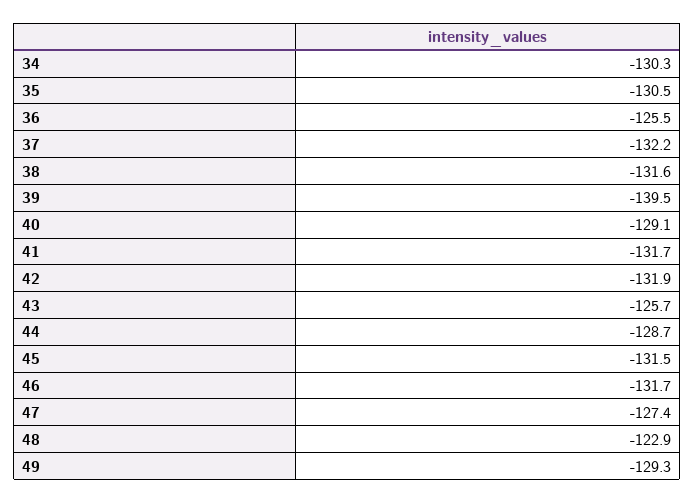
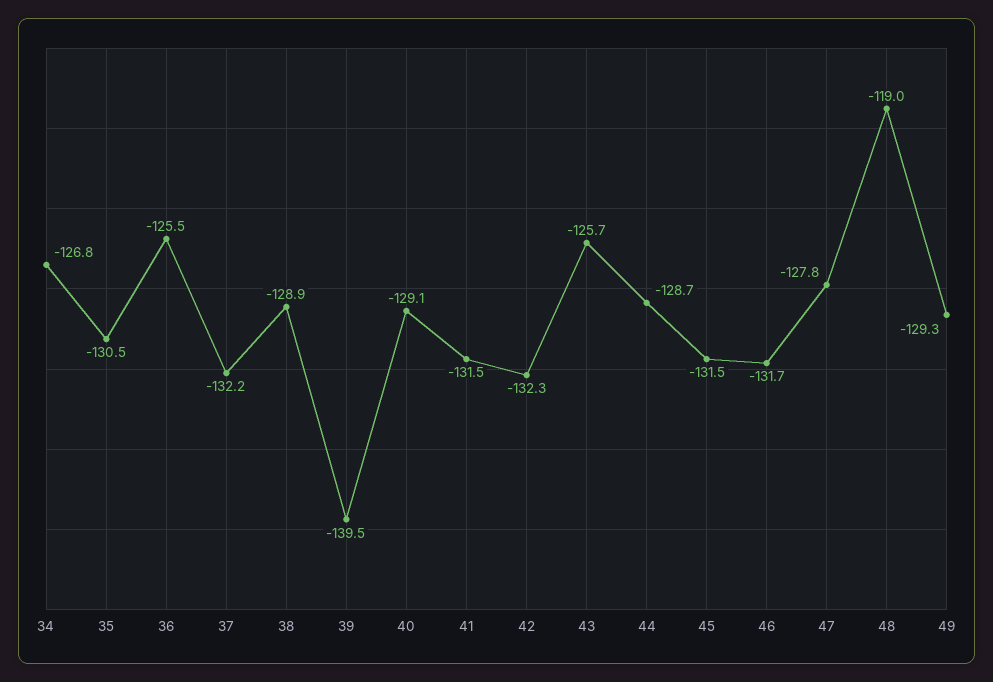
  {
-   "34": -130.3,
+   "34": -126.8,
    "35": -130.5,
    "36": -125.5,
    "37": -132.2,
-   "38": -131.6,
+   "38": -128.9,
    "39": -139.5,
    "40": -129.1,
-   "41": -131.7,
+   "41": -131.5,
-   "42": -131.9,
+   "42": -132.3,
    "43": -125.7,
    "44": -128.7,
    "45": -131.5,
    "46": -131.7,
-   "47": -127.4,
+   "47": -127.8,
-   "48": -122.9,
+   "48": -119,
    "49": -129.3
  }

